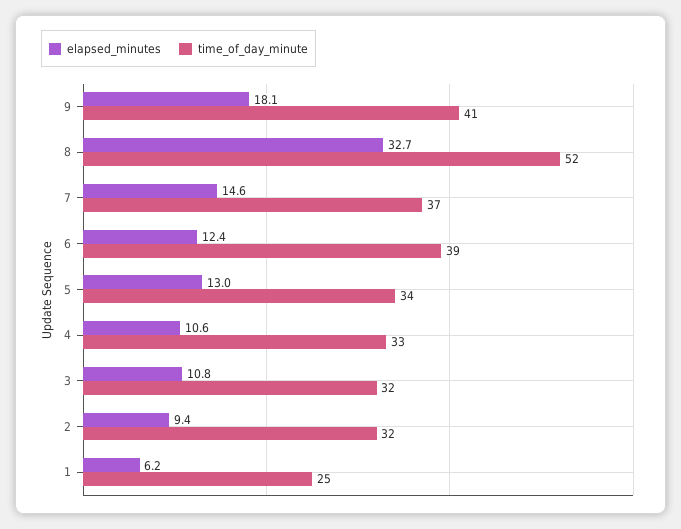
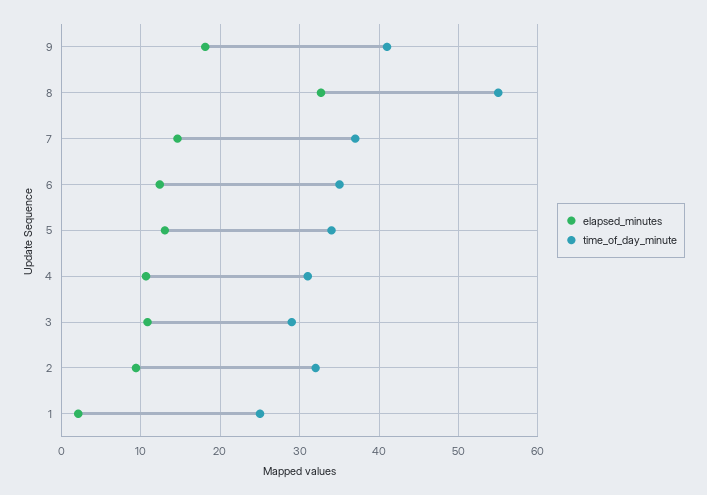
  {
    "elapsed_minutes": {
      "9": 18.1,
      "8": 32.7,
      "7": 14.6,
      "6": 12.4,
      "5": 13,
      "4": 10.6,
      "3": 10.8,
      "2": 9.4,
-     "1": 6.2
+     "1": 2
    },
    "time_of_day_minute": {
      "9": 41,
-     "8": 52,
+     "8": 55,
      "7": 37,
-     "6": 39,
+     "6": 35,
      "5": 34,
-     "4": 33,
+     "4": 31,
-     "3": 32,
+     "3": 29,
      "2": 32,
      "1": 25
    }
  }

